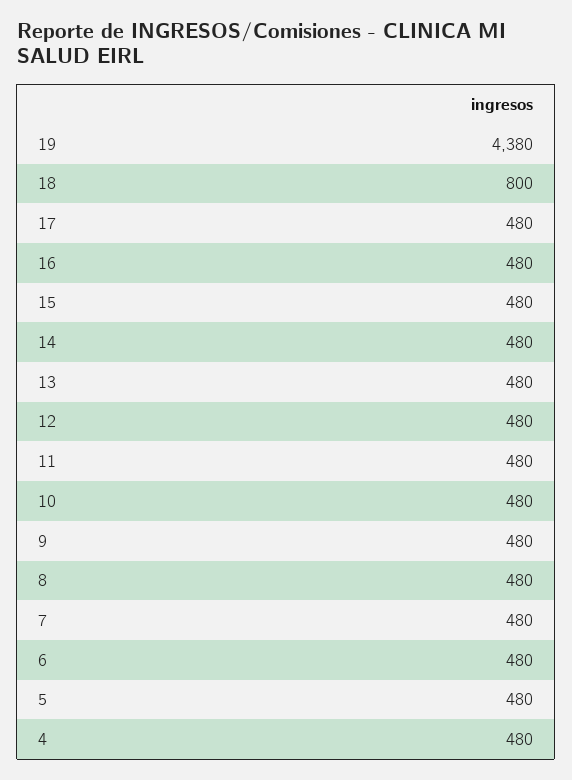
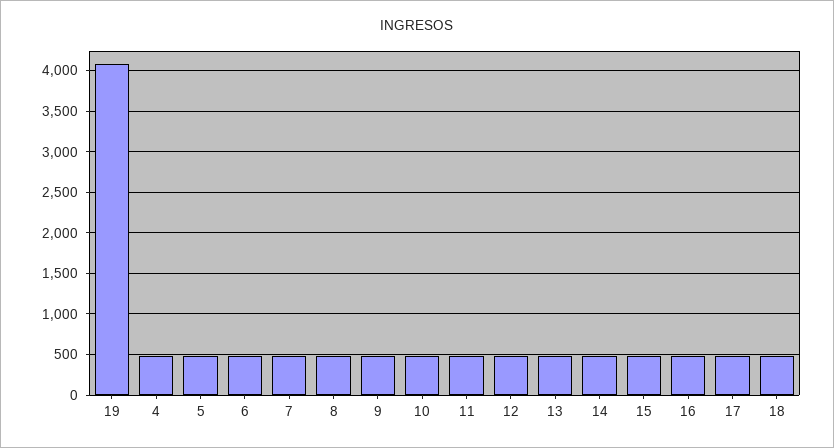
  {
-   "19": 4380,
+   "19": 4100,
-   "18": 800,
+   "18": 500,
    "17": 480,
    "16": 480,
    "15": 480,
    "14": 480,
    "13": 480,
    "12": 480,
    "11": 480,
    "10": 480,
    "9": 480,
    "8": 480,
    "7": 480,
    "6": 480,
    "5": 480,
    "4": 480
  }

